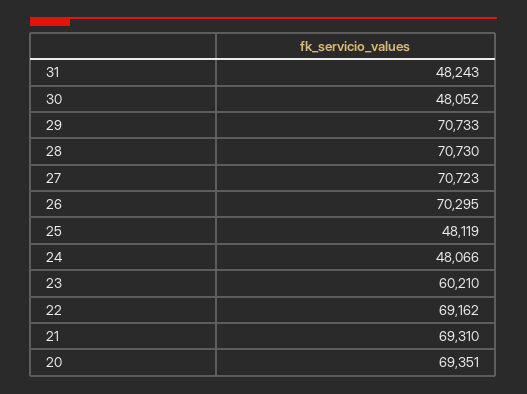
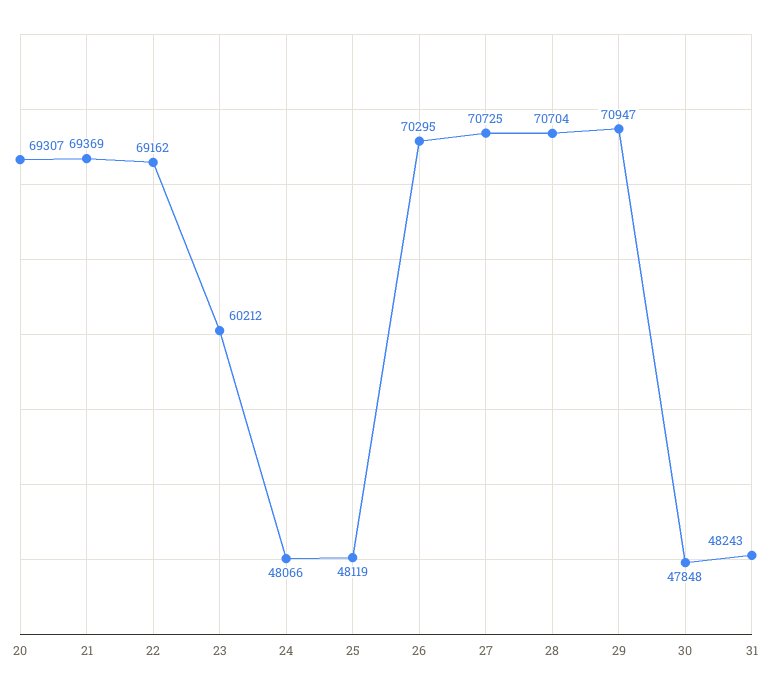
  {
    "31": 48243,
-   "30": 48052,
+   "30": 47848,
-   "29": 70733,
+   "29": 70947,
-   "28": 70730,
+   "28": 70704,
-   "27": 70723,
+   "27": 70725,
    "26": 70295,
    "25": 48119,
    "24": 48066,
-   "23": 60210,
+   "23": 60212,
    "22": 69162,
-   "21": 69310,
+   "21": 69369,
-   "20": 69351
+   "20": 69307
  }

